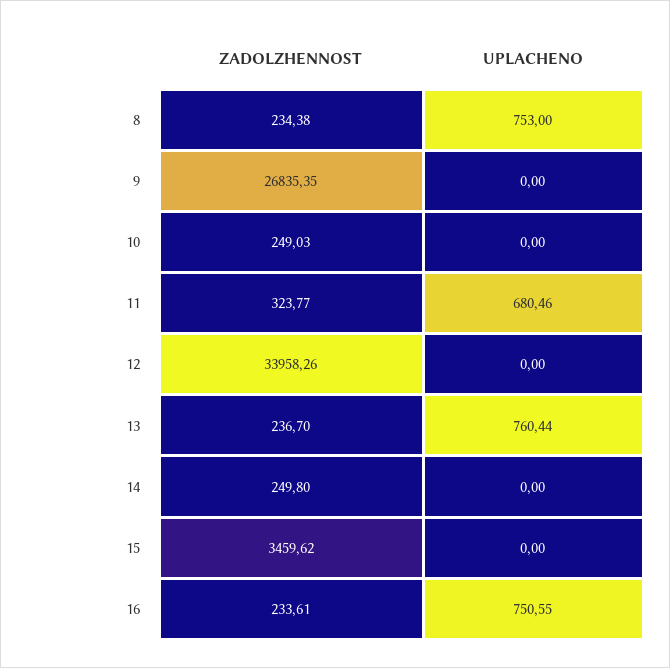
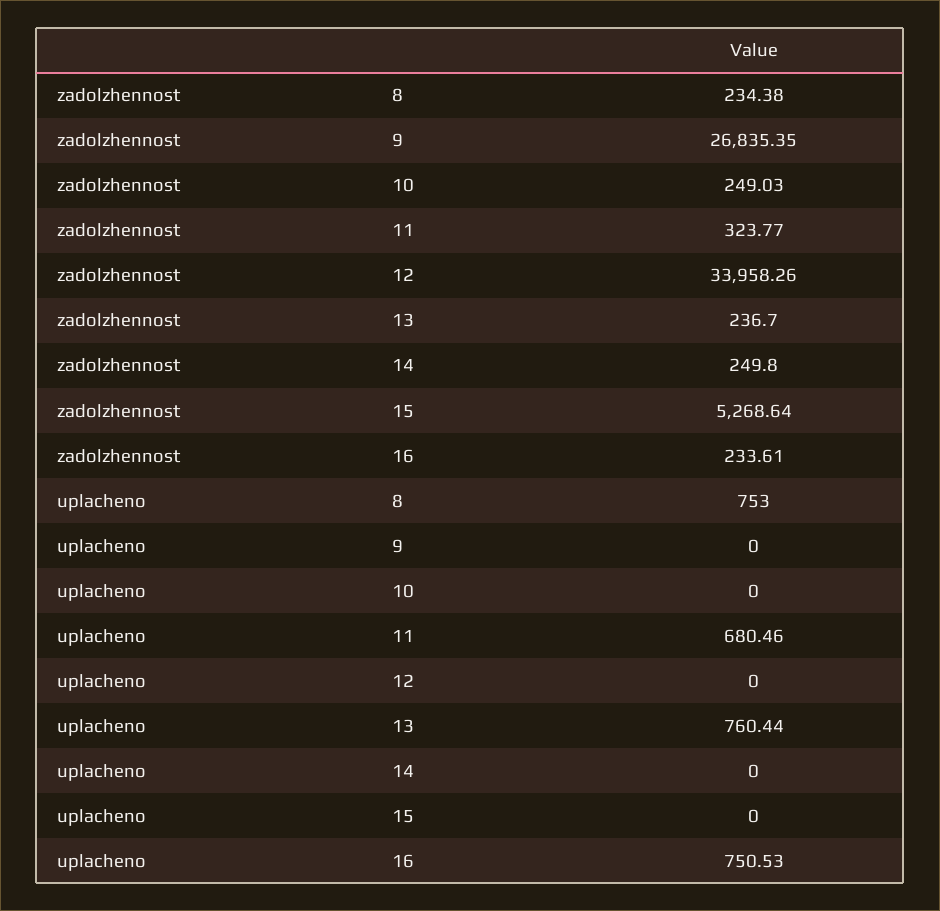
  {
    "ZADOLZHENNOST": {
      "8": 234.38,
      "9": 26835.35,
      "10": 249.03,
      "11": 323.77,
      "12": 33958.26,
      "13": 236.7,
      "14": 249.8,
-     "15": 3459.62,
+     "15": 5268.64,
      "16": 233.61
    },
    "UPLACHENO": {
      "8": 753,
      "9": 0,
      "10": 0,
      "11": 680.46,
      "12": 0,
      "13": 760.44,
      "14": 0,
      "15": 0,
-     "16": 750.55
+     "16": 750.53
    }
  }

